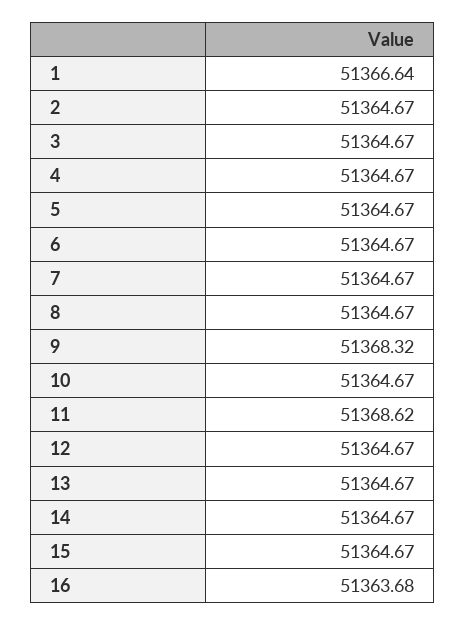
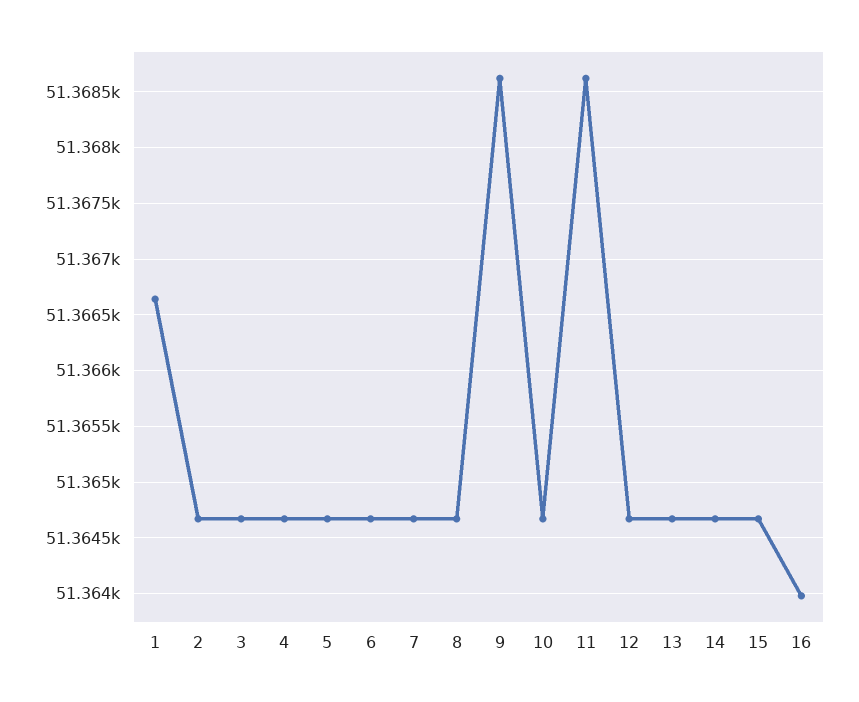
  {
    "1": 51366.64,
    "2": 51364.67,
    "3": 51364.67,
    "4": 51364.67,
    "5": 51364.67,
    "6": 51364.67,
    "7": 51364.67,
    "8": 51364.67,
-   "9": 51368.32,
+   "9": 51368.6,
    "10": 51364.67,
    "11": 51368.62,
    "12": 51364.67,
    "13": 51364.67,
    "14": 51364.67,
    "15": 51364.67,
-   "16": 51363.68
+   "16": 51364
  }

